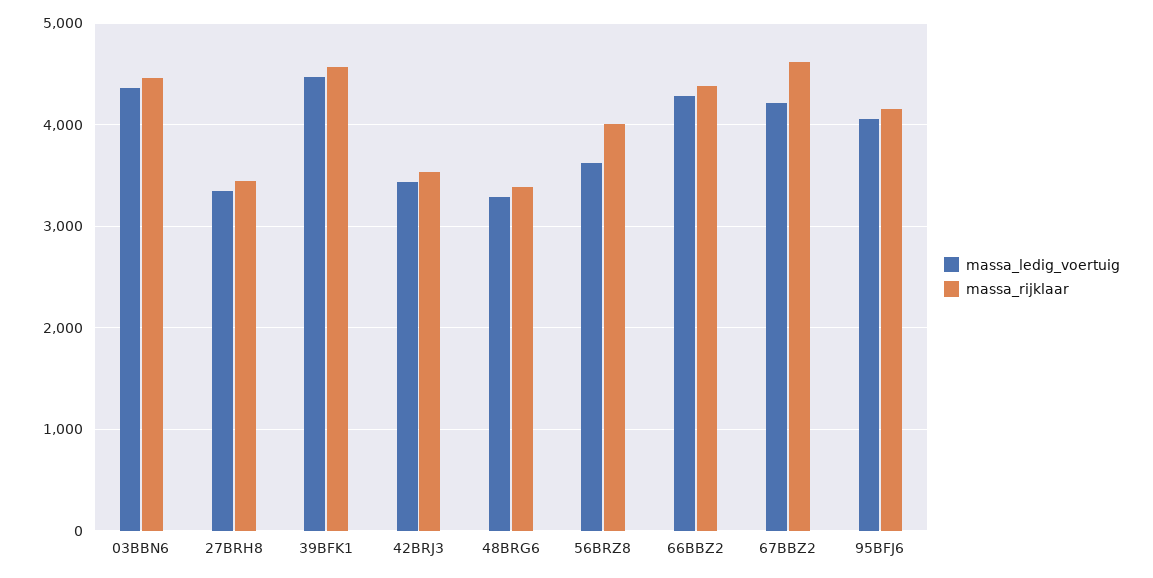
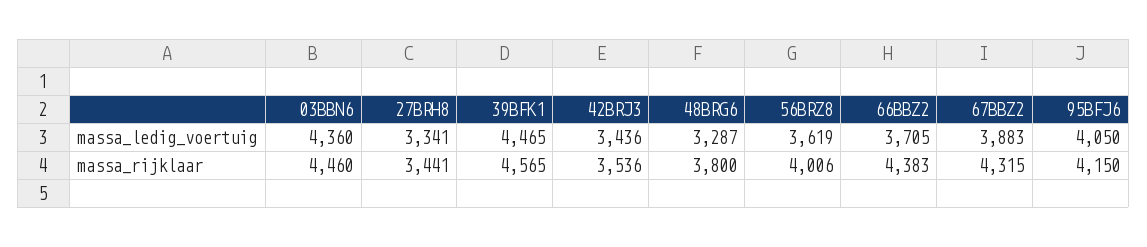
  {
    "massa_ledig_voertuig": {
      "03BBN6": 4360,
      "27BRH8": 3341,
      "39BFK1": 4465,
      "42BRJ3": 3436,
      "48BRG6": 3287,
      "56BRZ8": 3619,
-     "66BBZ2": 4300,
+     "66BBZ2": 3705,
-     "67BBZ2": 4200,
+     "67BBZ2": 3883,
      "95BFJ6": 4050
    },
    "massa_rijklaar": {
      "03BBN6": 4460,
      "27BRH8": 3441,
      "39BFK1": 4565,
      "42BRJ3": 3536,
-     "48BRG6": 3400,
+     "48BRG6": 3800,
      "56BRZ8": 4006,
      "66BBZ2": 4383,
-     "67BBZ2": 4600,
+     "67BBZ2": 4315,
      "95BFJ6": 4150
    }
  }

